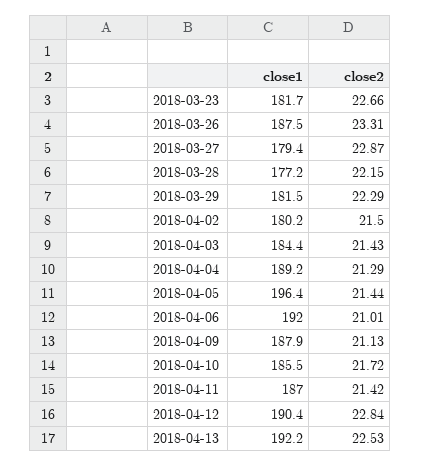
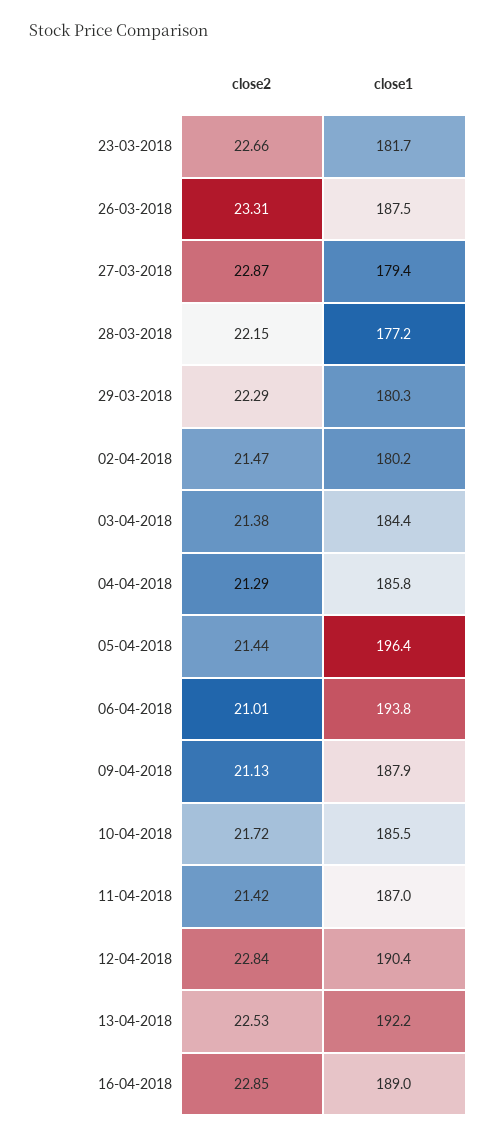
  {
    "close1": {
      "2018-03-23": 181.7,
      "2018-03-26": 187.5,
      "2018-03-27": 179.4,
      "2018-03-28": 177.2,
-     "2018-03-29": 181.5,
+     "2018-03-29": 180.3,
      "2018-04-02": 180.2,
      "2018-04-03": 184.4,
-     "2018-04-04": 189.2,
+     "2018-04-04": 185.8,
      "2018-04-05": 196.4,
-     "2018-04-06": 192,
+     "2018-04-06": 193.8,
      "2018-04-09": 187.9,
      "2018-04-10": 185.5,
      "2018-04-11": 187,
      "2018-04-12": 190.4,
-     "2018-04-13": 192.2
+     "2018-04-13": 192.2,
+     "16-04-2018": 189
    },
    "close2": {
      "2018-03-23": 22.66,
      "2018-03-26": 23.31,
      "2018-03-27": 22.87,
      "2018-03-28": 22.15,
      "2018-03-29": 22.29,
-     "2018-04-02": 21.5,
+     "2018-04-02": 21.47,
-     "2018-04-03": 21.43,
+     "2018-04-03": 21.38,
      "2018-04-04": 21.29,
      "2018-04-05": 21.44,
      "2018-04-06": 21.01,
      "2018-04-09": 21.13,
      "2018-04-10": 21.72,
      "2018-04-11": 21.42,
      "2018-04-12": 22.84,
-     "2018-04-13": 22.53
+     "2018-04-13": 22.53,
+     "16-04-2018": 22.85
    }
  }

